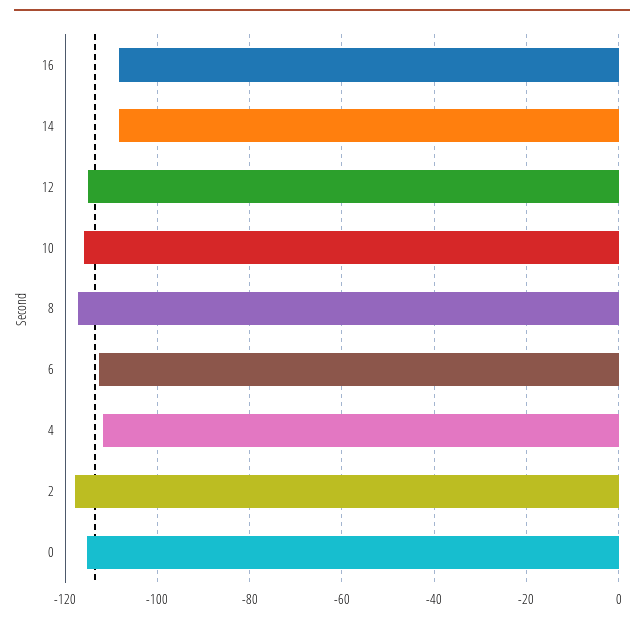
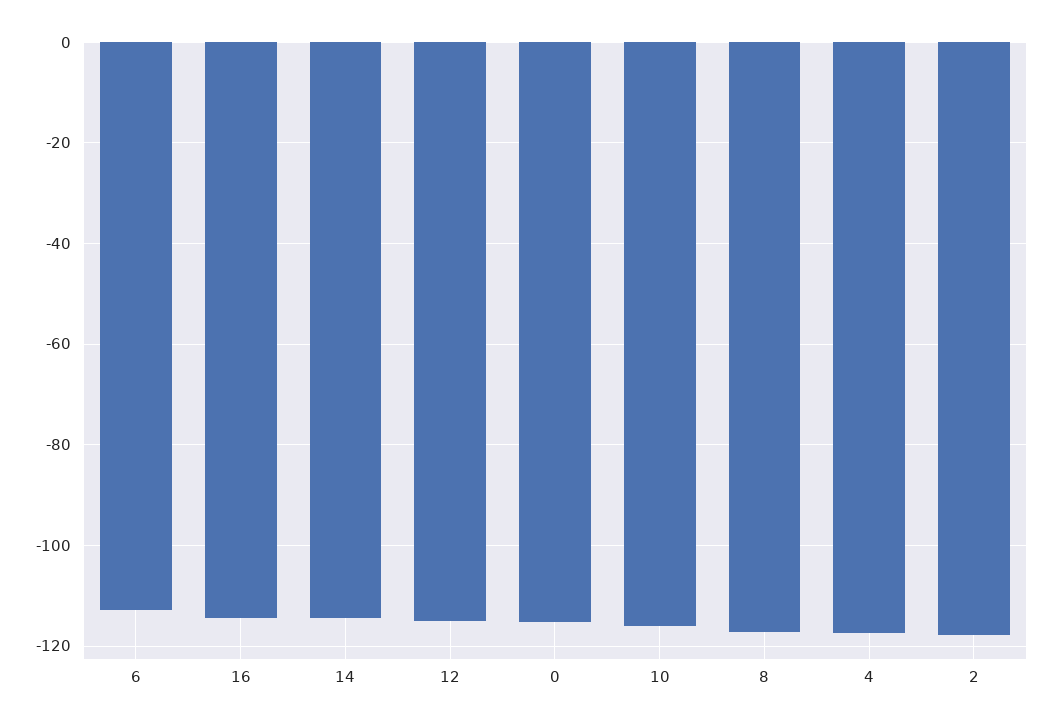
  {
-   "16": -108,
+   "16": -114,
-   "14": -108,
+   "14": -114,
    "12": -116,
    "10": -116,
    "8": -118,
    "6": -112,
-   "4": -112,
+   "4": -118,
    "2": -118,
    "0": -116
  }

